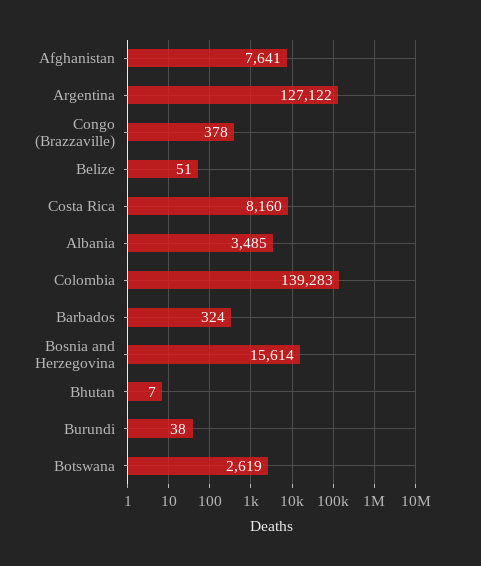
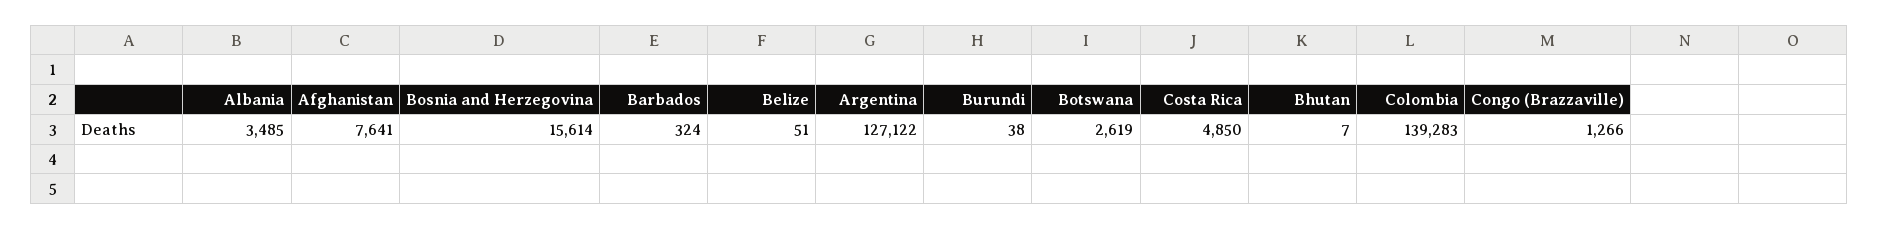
  {
    "Afghanistan": 7641,
    "Argentina": 127122,
-   "Congo (Brazzaville)": 378,
+   "Congo (Brazzaville)": 1266,
    "Belize": 51,
-   "Costa Rica": 8160,
+   "Costa Rica": 4850,
    "Albania": 3485,
    "Colombia": 139283,
    "Barbados": 324,
    "Bosnia and Herzegovina": 15614,
    "Bhutan": 7,
    "Burundi": 38,
    "Botswana": 2619
  }

